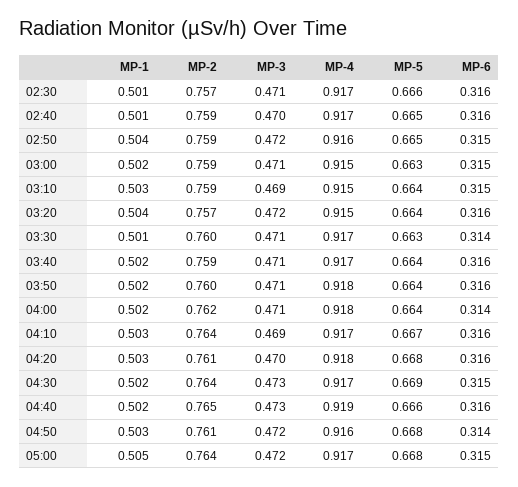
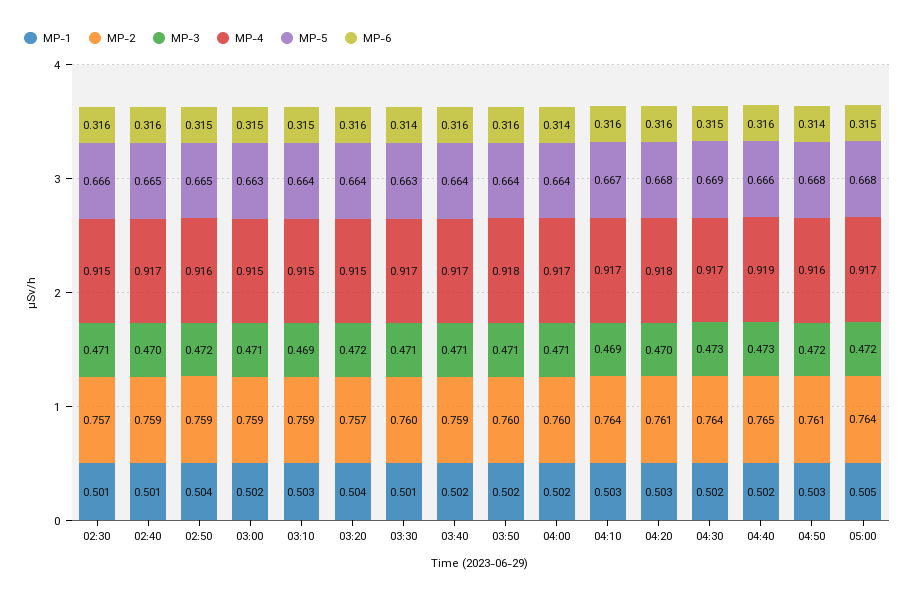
  {
    "MP-1": {
      "02:30": 0.501,
      "02:40": 0.501,
      "02:50": 0.504,
      "03:00": 0.502,
      "03:10": 0.503,
      "03:20": 0.504,
      "03:30": 0.501,
      "03:40": 0.502,
      "03:50": 0.502,
      "04:00": 0.502,
      "04:10": 0.503,
      "04:20": 0.503,
      "04:30": 0.502,
      "04:40": 0.502,
      "04:50": 0.503,
      "05:00": 0.505
    },
    "MP-2": {
      "02:30": 0.757,
      "02:40": 0.759,
      "02:50": 0.759,
      "03:00": 0.759,
      "03:10": 0.759,
      "03:20": 0.757,
      "03:30": 0.76,
      "03:40": 0.759,
      "03:50": 0.76,
-     "04:00": 0.762,
+     "04:00": 0.76,
      "04:10": 0.764,
      "04:20": 0.761,
      "04:30": 0.764,
      "04:40": 0.765,
      "04:50": 0.761,
      "05:00": 0.764
    },
    "MP-3": {
      "02:30": 0.471,
      "02:40": 0.47,
      "02:50": 0.472,
      "03:00": 0.471,
      "03:10": 0.469,
      "03:20": 0.472,
      "03:30": 0.471,
      "03:40": 0.471,
      "03:50": 0.471,
      "04:00": 0.471,
      "04:10": 0.469,
      "04:20": 0.47,
      "04:30": 0.473,
      "04:40": 0.473,
      "04:50": 0.472,
      "05:00": 0.472
    },
    "MP-4": {
-     "02:30": 0.917,
+     "02:30": 0.915,
      "02:40": 0.917,
      "02:50": 0.916,
      "03:00": 0.915,
      "03:10": 0.915,
      "03:20": 0.915,
      "03:30": 0.917,
      "03:40": 0.917,
      "03:50": 0.918,
-     "04:00": 0.918,
+     "04:00": 0.917,
      "04:10": 0.917,
      "04:20": 0.918,
      "04:30": 0.917,
      "04:40": 0.919,
      "04:50": 0.916,
      "05:00": 0.917
    },
    "MP-5": {
      "02:30": 0.666,
      "02:40": 0.665,
      "02:50": 0.665,
      "03:00": 0.663,
      "03:10": 0.664,
      "03:20": 0.664,
      "03:30": 0.663,
      "03:40": 0.664,
      "03:50": 0.664,
      "04:00": 0.664,
      "04:10": 0.667,
      "04:20": 0.668,
      "04:30": 0.669,
      "04:40": 0.666,
      "04:50": 0.668,
      "05:00": 0.668
    },
    "MP-6": {
      "02:30": 0.316,
      "02:40": 0.316,
      "02:50": 0.315,
      "03:00": 0.315,
      "03:10": 0.315,
      "03:20": 0.316,
      "03:30": 0.314,
      "03:40": 0.316,
      "03:50": 0.316,
      "04:00": 0.314,
      "04:10": 0.316,
      "04:20": 0.316,
      "04:30": 0.315,
      "04:40": 0.316,
      "04:50": 0.314,
      "05:00": 0.315
    }
  }

